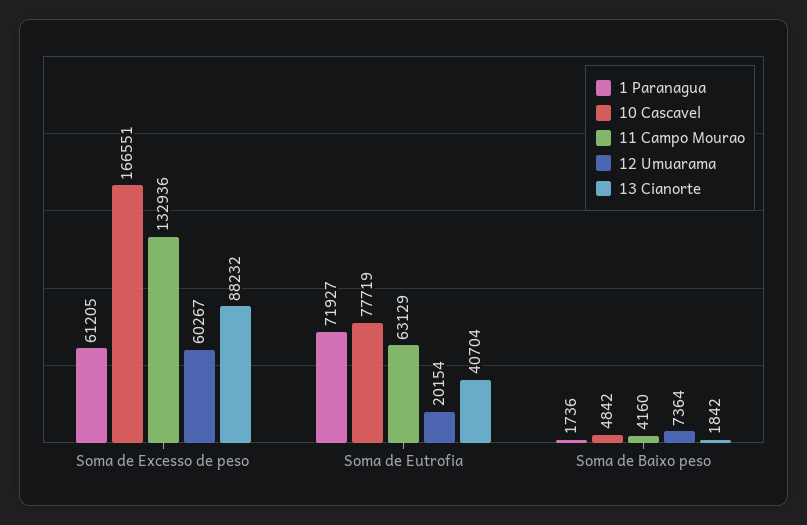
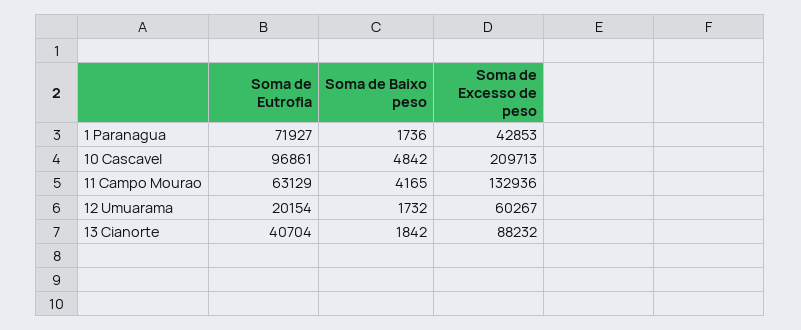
  {
    "1 Paranagua": {
-     "Soma de Excesso de peso": 61205,
+     "Soma de Excesso de peso": 42853,
      "Soma de Eutrofia": 71927,
      "Soma de Baixo peso": 1736
    },
    "10 Cascavel": {
-     "Soma de Excesso de peso": 166551,
+     "Soma de Excesso de peso": 209713,
-     "Soma de Eutrofia": 77719,
+     "Soma de Eutrofia": 96861,
      "Soma de Baixo peso": 4842
    },
    "11 Campo Mourao": {
      "Soma de Excesso de peso": 132936,
      "Soma de Eutrofia": 63129,
-     "Soma de Baixo peso": 4160
+     "Soma de Baixo peso": 4165
    },
    "12 Umuarama": {
      "Soma de Excesso de peso": 60267,
      "Soma de Eutrofia": 20154,
-     "Soma de Baixo peso": 7364
+     "Soma de Baixo peso": 1732
    },
    "13 Cianorte": {
      "Soma de Excesso de peso": 88232,
      "Soma de Eutrofia": 40704,
      "Soma de Baixo peso": 1842
    }
  }

